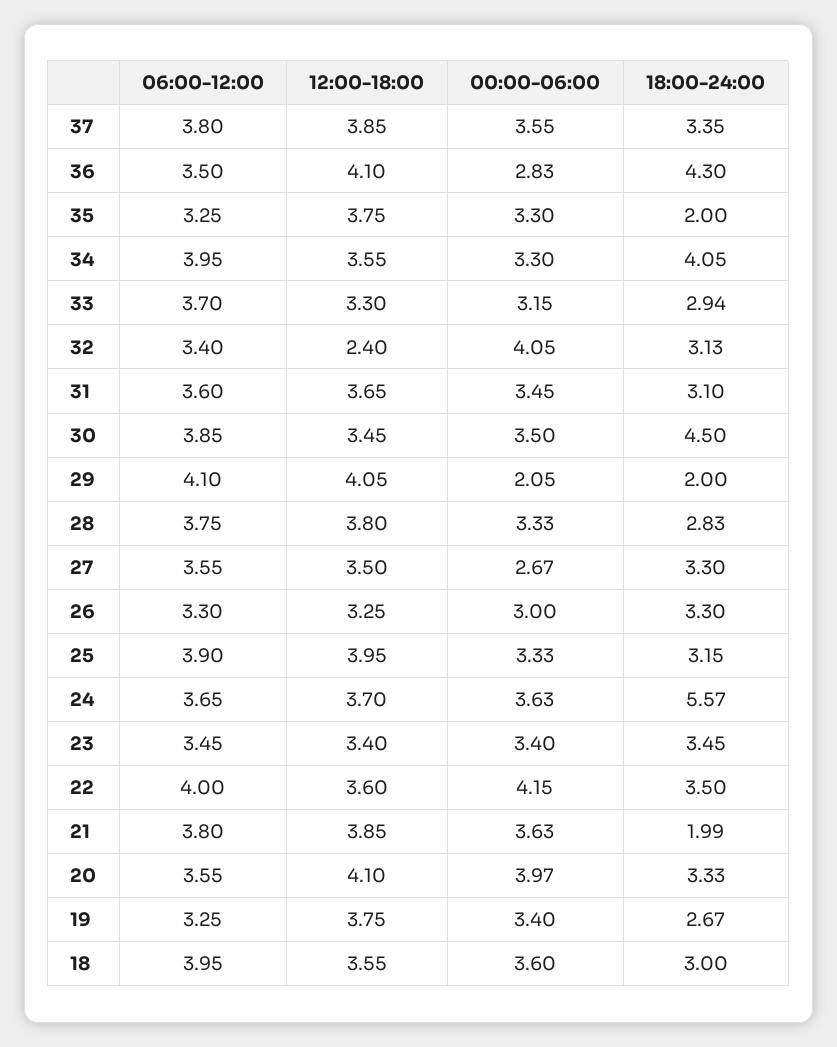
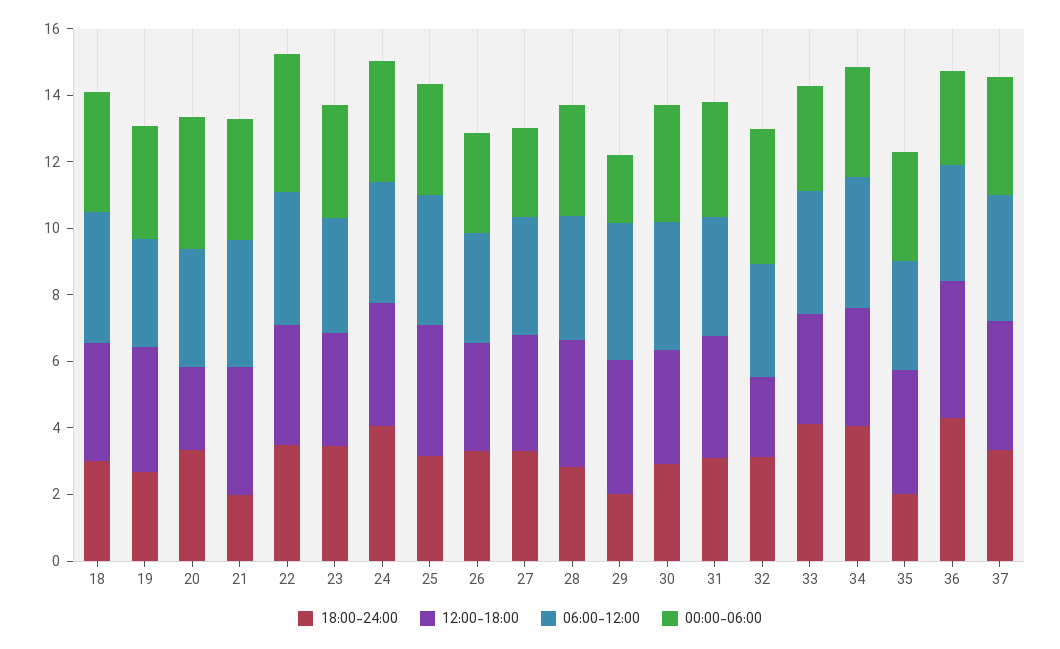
  {
    "06:00-12:00": {
      "37": 3.8,
      "36": 3.5,
      "35": 3.25,
      "34": 3.95,
      "33": 3.7,
      "32": 3.4,
      "31": 3.6,
      "30": 3.85,
      "29": 4.1,
      "28": 3.75,
      "27": 3.55,
      "26": 3.3,
      "25": 3.9,
      "24": 3.65,
      "23": 3.45,
      "22": 4,
      "21": 3.8,
      "20": 3.55,
      "19": 3.25,
      "18": 3.95
    },
    "12:00-18:00": {
      "37": 3.85,
      "36": 4.1,
      "35": 3.75,
      "34": 3.55,
      "33": 3.3,
      "32": 2.4,
      "31": 3.65,
      "30": 3.45,
      "29": 4.05,
      "28": 3.8,
      "27": 3.5,
      "26": 3.25,
      "25": 3.95,
      "24": 3.7,
      "23": 3.4,
      "22": 3.6,
      "21": 3.85,
-     "20": 4.1,
+     "20": 2.5,
      "19": 3.75,
      "18": 3.55
    },
    "00:00-06:00": {
      "37": 3.55,
      "36": 2.83,
      "35": 3.3,
      "34": 3.3,
      "33": 3.15,
      "32": 4.05,
      "31": 3.45,
      "30": 3.5,
      "29": 2.05,
      "28": 3.33,
      "27": 2.67,
      "26": 3,
      "25": 3.33,
      "24": 3.63,
      "23": 3.4,
      "22": 4.15,
      "21": 3.63,
      "20": 3.97,
      "19": 3.4,
      "18": 3.6
    },
    "18:00-24:00": {
      "37": 3.35,
      "36": 4.3,
      "35": 2,
      "34": 4.05,
-     "33": 2.94,
+     "33": 4,
      "32": 3.13,
      "31": 3.1,
-     "30": 4.5,
+     "30": 3,
      "29": 2,
      "28": 2.83,
      "27": 3.3,
      "26": 3.3,
      "25": 3.15,
-     "24": 5.57,
+     "24": 4,
      "23": 3.45,
      "22": 3.5,
      "21": 1.99,
      "20": 3.33,
      "19": 2.67,
      "18": 3
    }
  }

